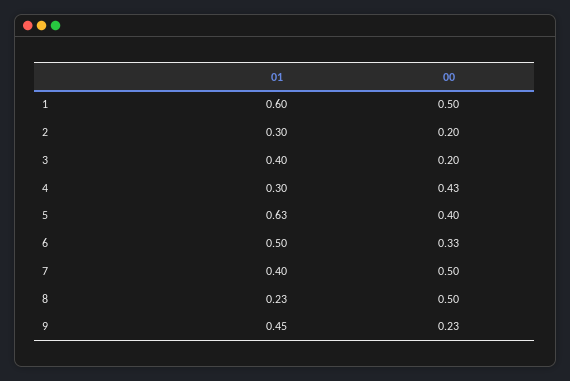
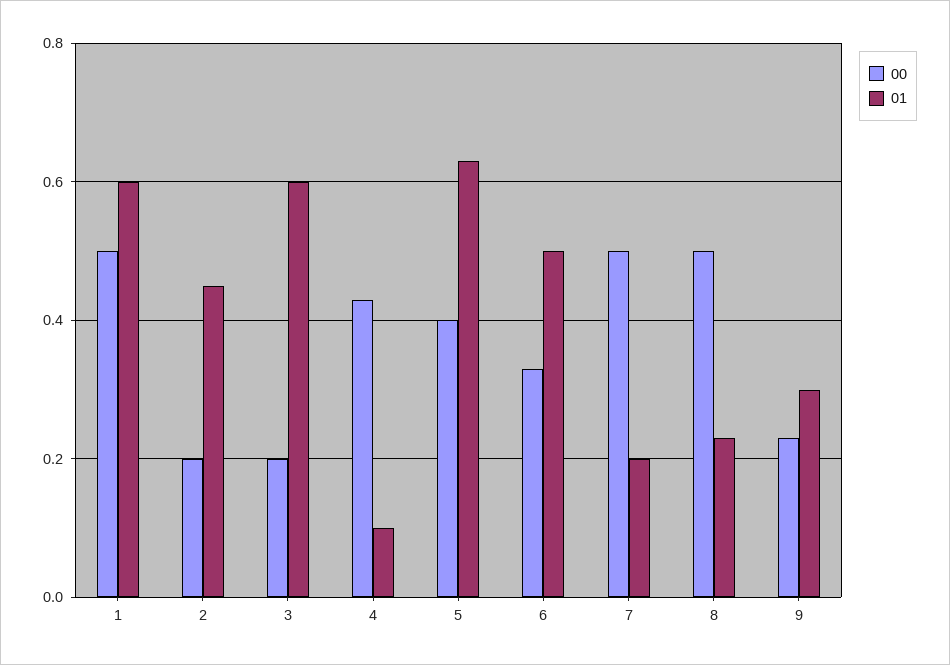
  {
    "01": {
      "1": 0.6,
-     "2": 0.3,
+     "2": 0.45,
-     "3": 0.4,
+     "3": 0.6,
-     "4": 0.3,
+     "4": 0.1,
      "5": 0.63,
      "6": 0.5,
-     "7": 0.4,
+     "7": 0.2,
      "8": 0.23,
-     "9": 0.45
+     "9": 0.3
    },
    "00": {
      "1": 0.5,
      "2": 0.2,
      "3": 0.2,
      "4": 0.43,
      "5": 0.4,
      "6": 0.33,
      "7": 0.5,
      "8": 0.5,
      "9": 0.23
    }
  }

